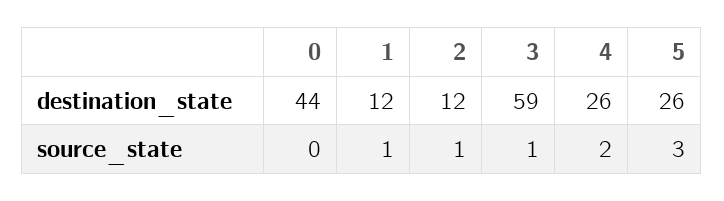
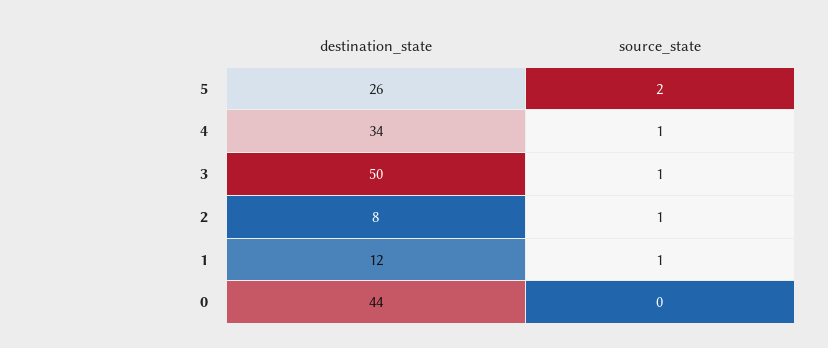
  {
    "0": {
      "destination_state": 44,
      "source_state": 0
    },
    "1": {
      "destination_state": 12,
      "source_state": 1
    },
    "2": {
-     "destination_state": 12,
+     "destination_state": 8,
      "source_state": 1
    },
    "3": {
-     "destination_state": 59,
+     "destination_state": 50,
      "source_state": 1
    },
    "4": {
-     "destination_state": 26,
+     "destination_state": 34,
-     "source_state": 2
+     "source_state": 1
    },
    "5": {
      "destination_state": 26,
-     "source_state": 3
+     "source_state": 2
    }
  }

